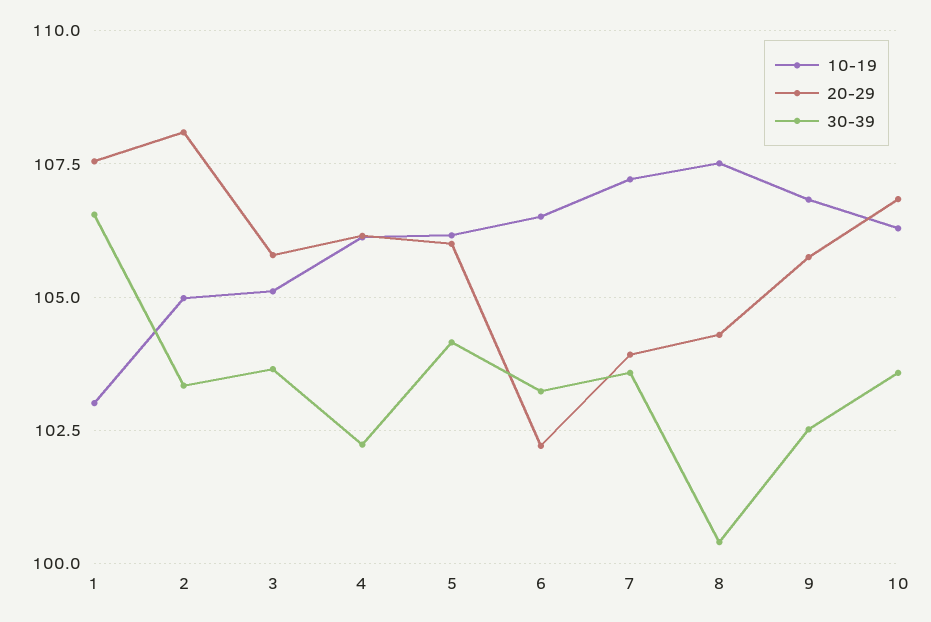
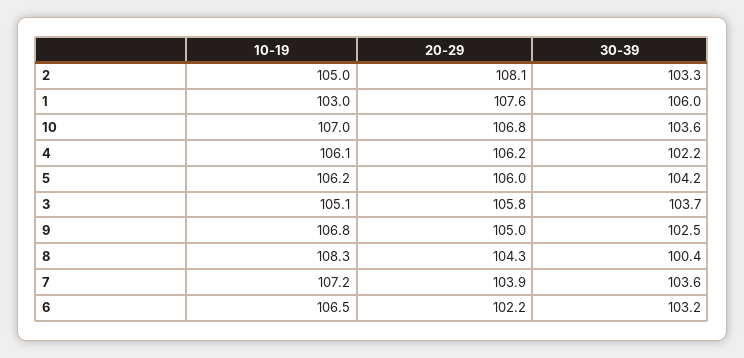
  {
    "10-19": {
      "1": 103,
      "2": 105,
      "3": 105.1,
      "4": 106.1,
      "5": 106.2,
      "6": 106.5,
      "7": 107.2,
-     "8": 107.5,
+     "8": 108.3,
      "9": 106.8,
-     "10": 106.25
+     "10": 107
    },
    "20-29": {
      "1": 107.6,
      "2": 108.1,
      "3": 105.8,
      "4": 106.2,
      "5": 106,
      "6": 102.2,
      "7": 103.9,
      "8": 104.3,
-     "9": 105.75,
+     "9": 105,
      "10": 106.8
    },
    "30-39": {
-     "1": 106.5,
+     "1": 106,
      "2": 103.3,
      "3": 103.7,
      "4": 102.2,
      "5": 104.2,
      "6": 103.2,
      "7": 103.6,
      "8": 100.4,
      "9": 102.5,
      "10": 103.6
    }
  }

